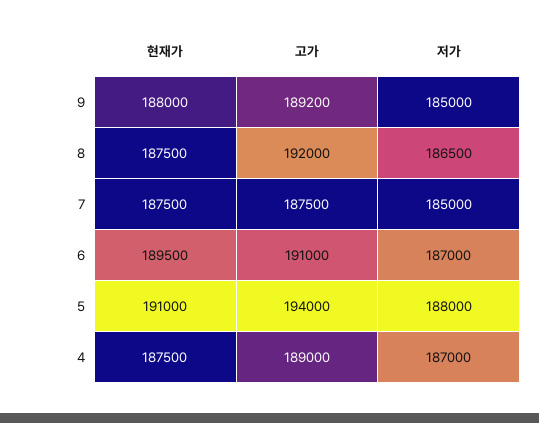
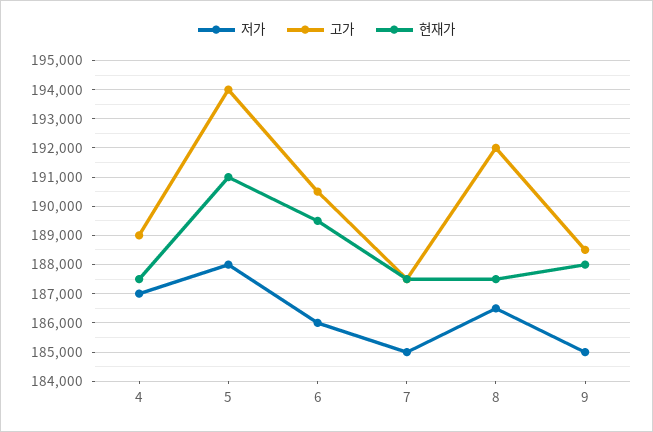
  {
    "현재가": {
      "9": 188000,
      "8": 187500,
      "7": 187500,
      "6": 189500,
      "5": 191000,
      "4": 187500
    },
    "고가": {
-     "9": 189200,
+     "9": 188500,
      "8": 192000,
      "7": 187500,
-     "6": 191000,
+     "6": 190500,
      "5": 194000,
      "4": 189000
    },
    "저가": {
      "9": 185000,
      "8": 186500,
      "7": 185000,
-     "6": 187000,
+     "6": 186000,
      "5": 188000,
      "4": 187000
    }
  }

